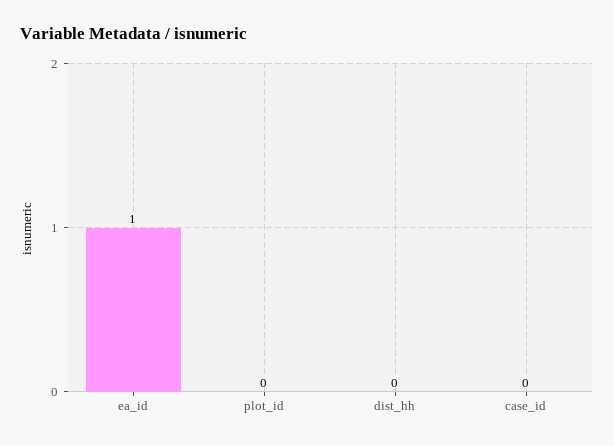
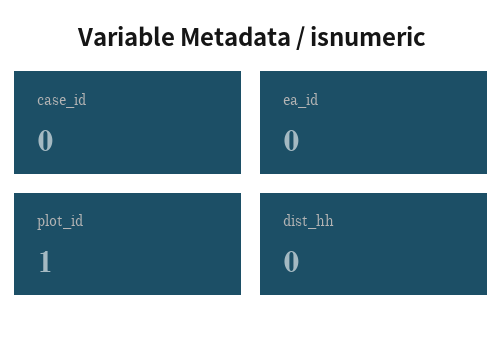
  {
-   "ea_id": 1,
+   "ea_id": 0,
-   "plot_id": 0,
+   "plot_id": 1,
    "dist_hh": 0,
    "case_id": 0
  }

